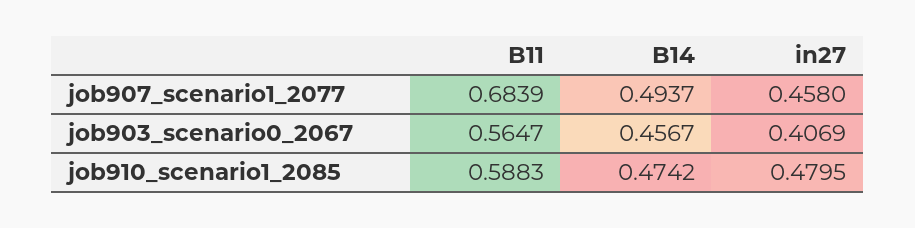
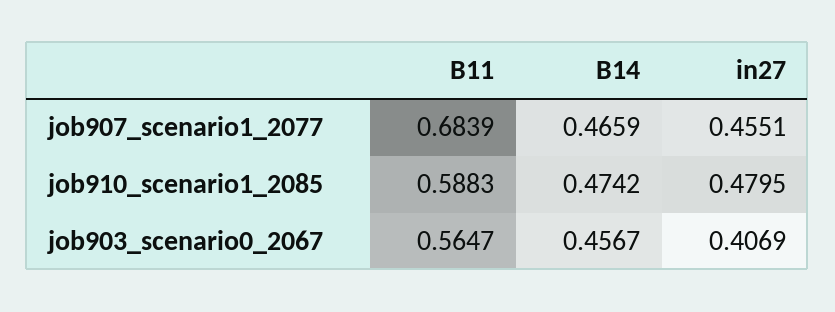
  {
    "B11": {
      "job907_scenario1_2077": 0.6839,
      "job903_scenario0_2067": 0.5647,
      "job910_scenario1_2085": 0.5883
    },
    "B14": {
-     "job907_scenario1_2077": 0.4937,
+     "job907_scenario1_2077": 0.4659,
      "job903_scenario0_2067": 0.4567,
      "job910_scenario1_2085": 0.4742
    },
    "in27": {
-     "job907_scenario1_2077": 0.458,
+     "job907_scenario1_2077": 0.4551,
      "job903_scenario0_2067": 0.4069,
      "job910_scenario1_2085": 0.4795
    }
  }

